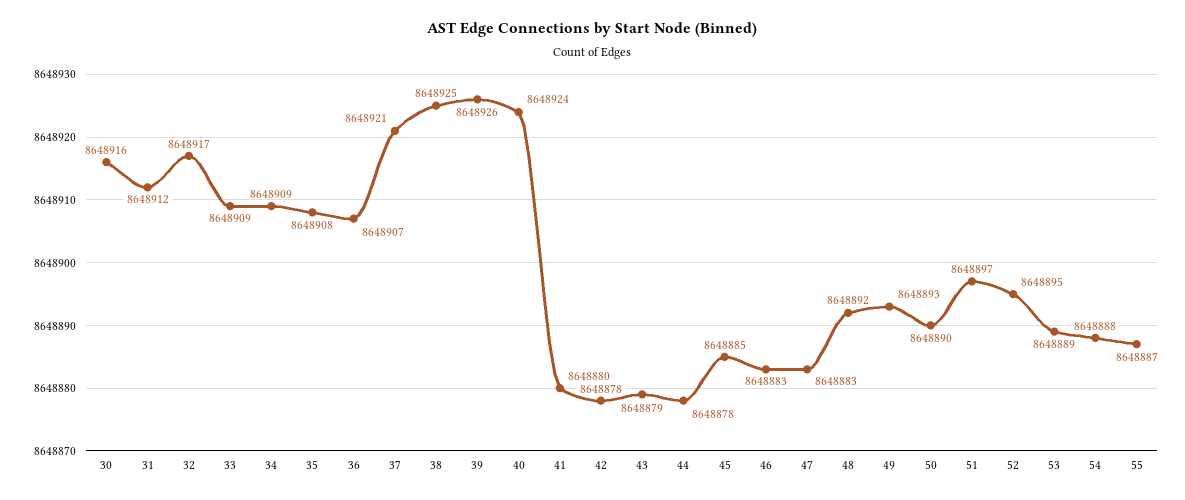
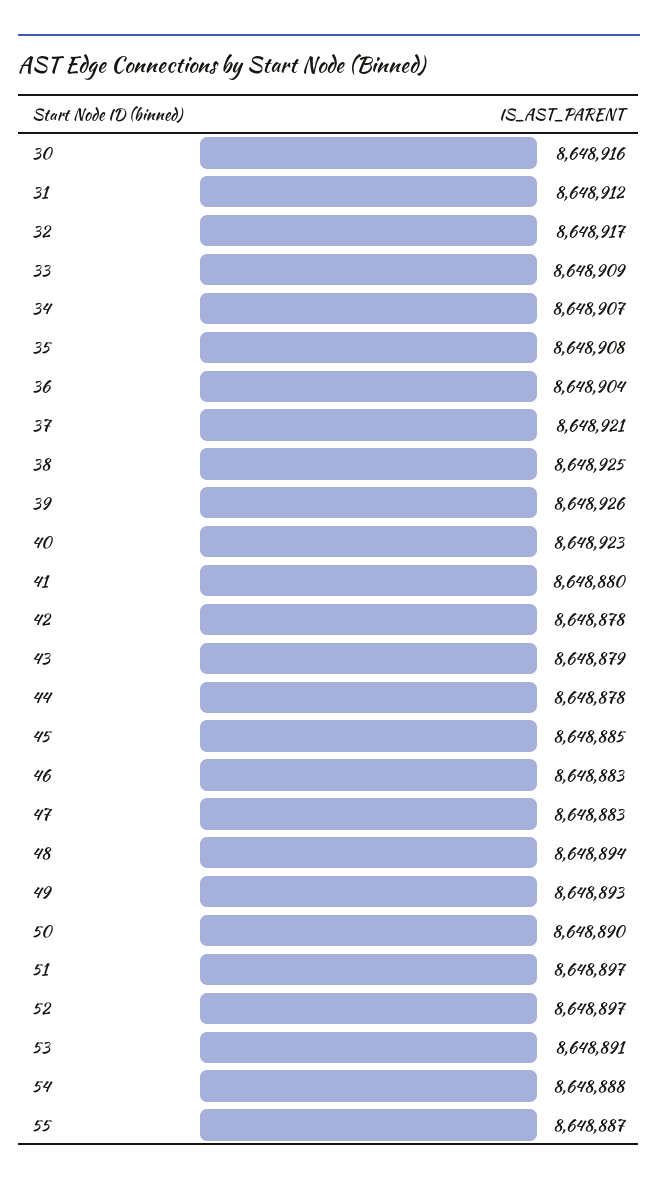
  {
    "30": 8648916,
    "31": 8648912,
    "32": 8648917,
    "33": 8648909,
-   "34": 8648909,
+   "34": 8648907,
    "35": 8648908,
-   "36": 8648907,
+   "36": 8648904,
    "37": 8648921,
    "38": 8648925,
    "39": 8648926,
-   "40": 8648924,
+   "40": 8648923,
    "41": 8648880,
    "42": 8648878,
    "43": 8648879,
    "44": 8648878,
    "45": 8648885,
    "46": 8648883,
    "47": 8648883,
-   "48": 8648892,
+   "48": 8648894,
    "49": 8648893,
    "50": 8648890,
    "51": 8648897,
-   "52": 8648895,
+   "52": 8648897,
-   "53": 8648889,
+   "53": 8648891,
    "54": 8648888,
    "55": 8648887
  }

